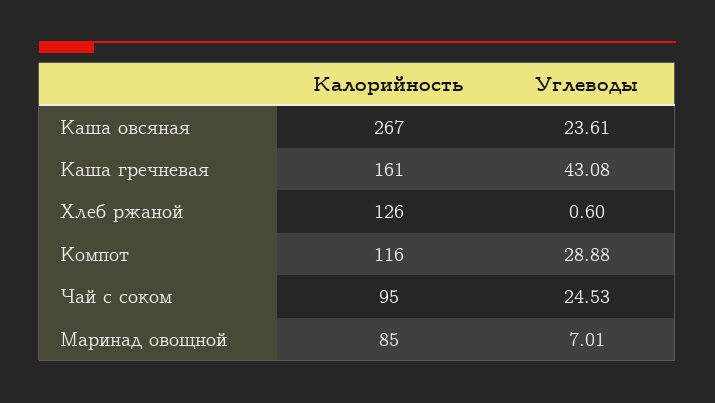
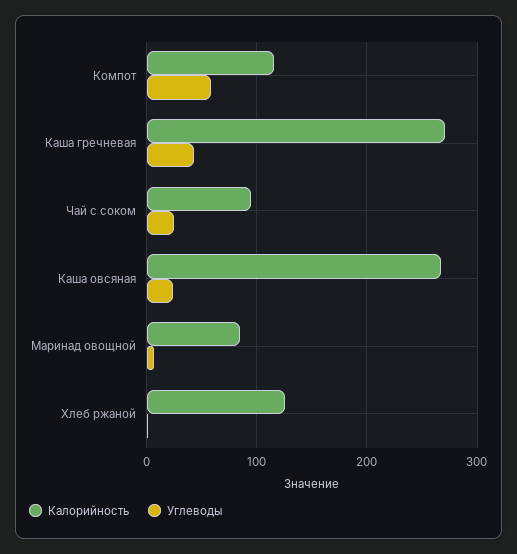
  {
    "Калорийность": {
      "Каша овсяная": 267,
-     "Каша гречневая": 161,
+     "Каша гречневая": 270,
      "Хлеб ржаной": 126,
      "Компот": 116,
      "Чай с соком": 95,
      "Маринад овощной": 85
    },
    "Углеводы": {
      "Каша овсяная": 23.61,
      "Каша гречневая": 43.08,
      "Хлеб ржаной": 0.6,
-     "Компот": 28.88,
+     "Компот": 60,
      "Чай с соком": 24.53,
      "Маринад овощной": 7.01
    }
  }

